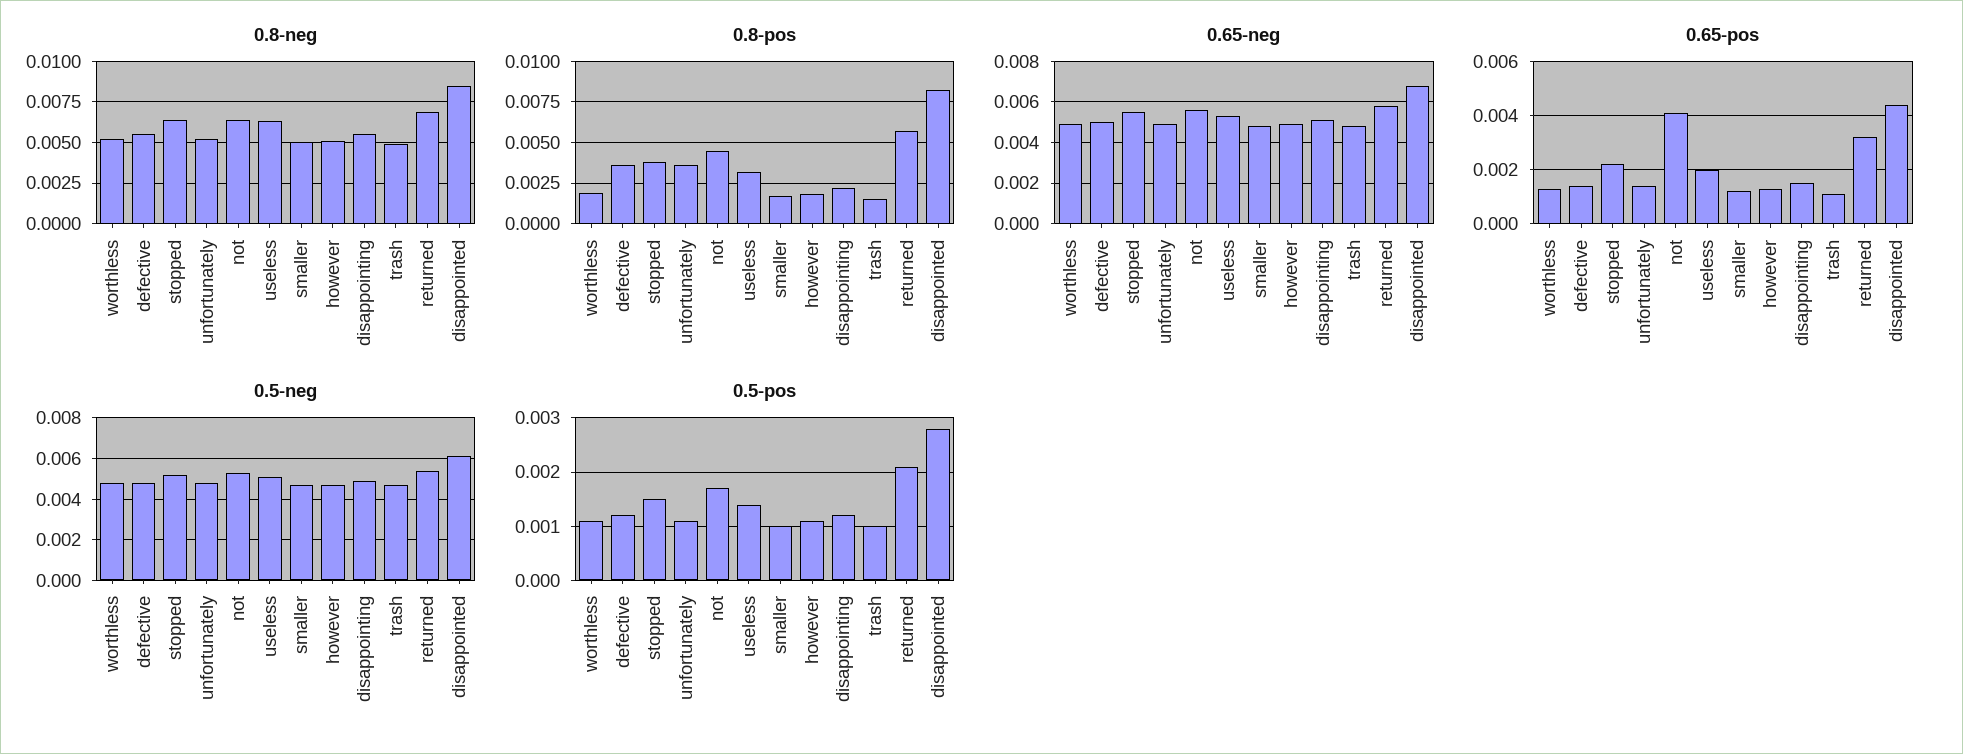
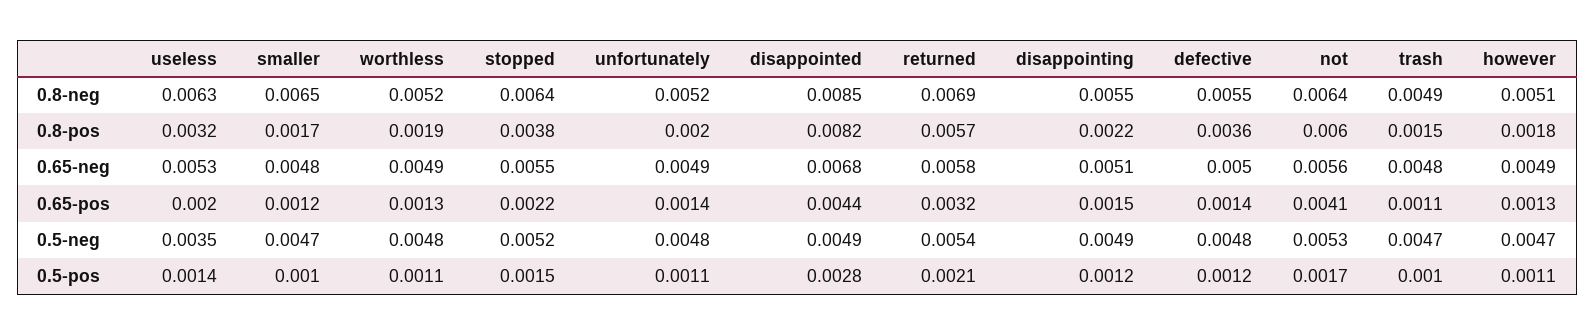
  {
    "0.8-neg": {
      "worthless": 0.0052,
      "defective": 0.0055,
      "stopped": 0.0064,
      "unfortunately": 0.0052,
      "not": 0.0064,
      "useless": 0.0063,
-     "smaller": 0.005,
+     "smaller": 0.0065,
      "however": 0.0051,
      "disappointing": 0.0055,
      "trash": 0.0049,
      "returned": 0.0069,
      "disappointed": 0.0085
    },
    "0.8-pos": {
      "worthless": 0.0019,
      "defective": 0.0036,
      "stopped": 0.0038,
-     "unfortunately": 0.0035,
+     "unfortunately": 0.002,
-     "not": 0.0045,
+     "not": 0.006,
      "useless": 0.0032,
      "smaller": 0.0017,
      "however": 0.0018,
      "disappointing": 0.0022,
      "trash": 0.0015,
      "returned": 0.0057,
      "disappointed": 0.0082
    },
    "0.65-neg": {
      "worthless": 0.0049,
      "defective": 0.005,
      "stopped": 0.0055,
      "unfortunately": 0.0049,
      "not": 0.0056,
      "useless": 0.0053,
      "smaller": 0.0048,
      "however": 0.0049,
      "disappointing": 0.0051,
      "trash": 0.0048,
      "returned": 0.0058,
      "disappointed": 0.0068
    },
    "0.65-pos": {
      "worthless": 0.0013,
      "defective": 0.0014,
      "stopped": 0.0022,
      "unfortunately": 0.0014,
      "not": 0.0041,
      "useless": 0.002,
      "smaller": 0.0012,
      "however": 0.0013,
      "disappointing": 0.0015,
      "trash": 0.0011,
      "returned": 0.0032,
      "disappointed": 0.0044
    },
    "0.5-neg": {
      "worthless": 0.0048,
      "defective": 0.0048,
      "stopped": 0.0052,
      "unfortunately": 0.0048,
      "not": 0.0053,
-     "useless": 0.005,
+     "useless": 0.0035,
      "smaller": 0.0047,
      "however": 0.0047,
      "disappointing": 0.0049,
      "trash": 0.0047,
      "returned": 0.0054,
-     "disappointed": 0.006
+     "disappointed": 0.0049
    },
    "0.5-pos": {
      "worthless": 0.0011,
      "defective": 0.0012,
      "stopped": 0.0015,
      "unfortunately": 0.0011,
      "not": 0.0017,
      "useless": 0.0014,
      "smaller": 0.001,
      "however": 0.0011,
      "disappointing": 0.0012,
      "trash": 0.001,
      "returned": 0.0021,
      "disappointed": 0.0028
    }
  }

